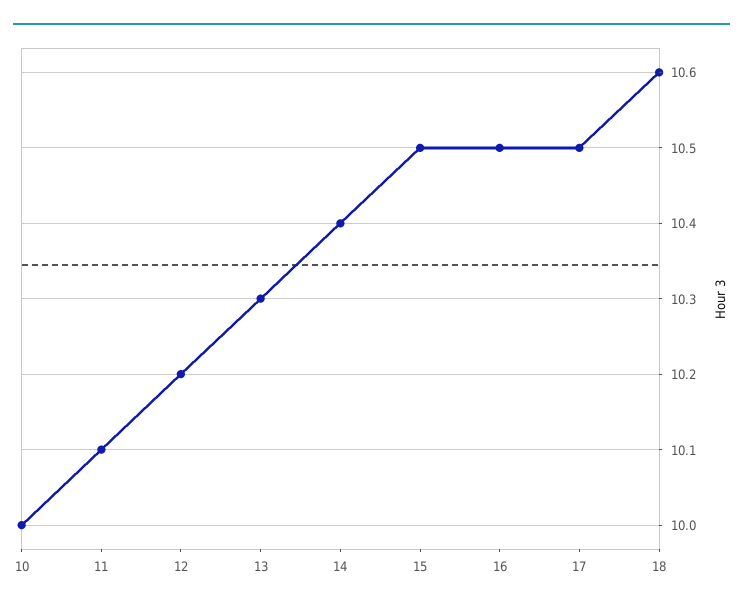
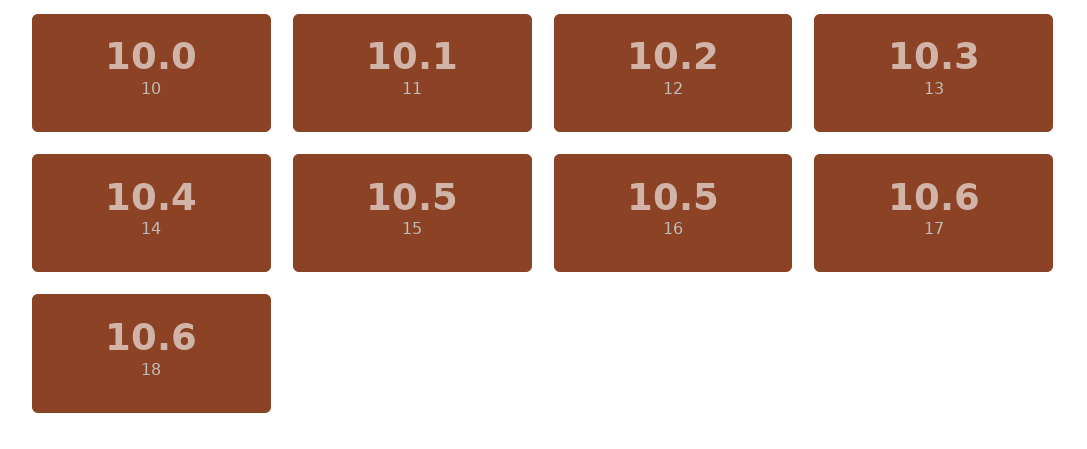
  {
    "10": 10,
    "11": 10.1,
    "12": 10.2,
    "13": 10.3,
    "14": 10.4,
    "15": 10.5,
    "16": 10.5,
-   "17": 10.5,
+   "17": 10.6,
    "18": 10.6
  }

